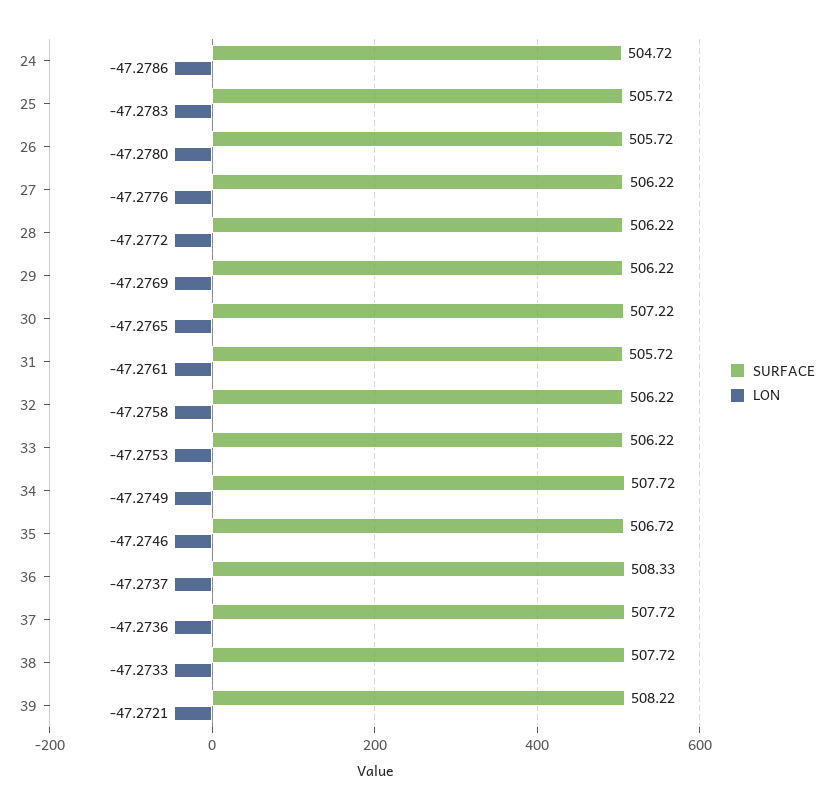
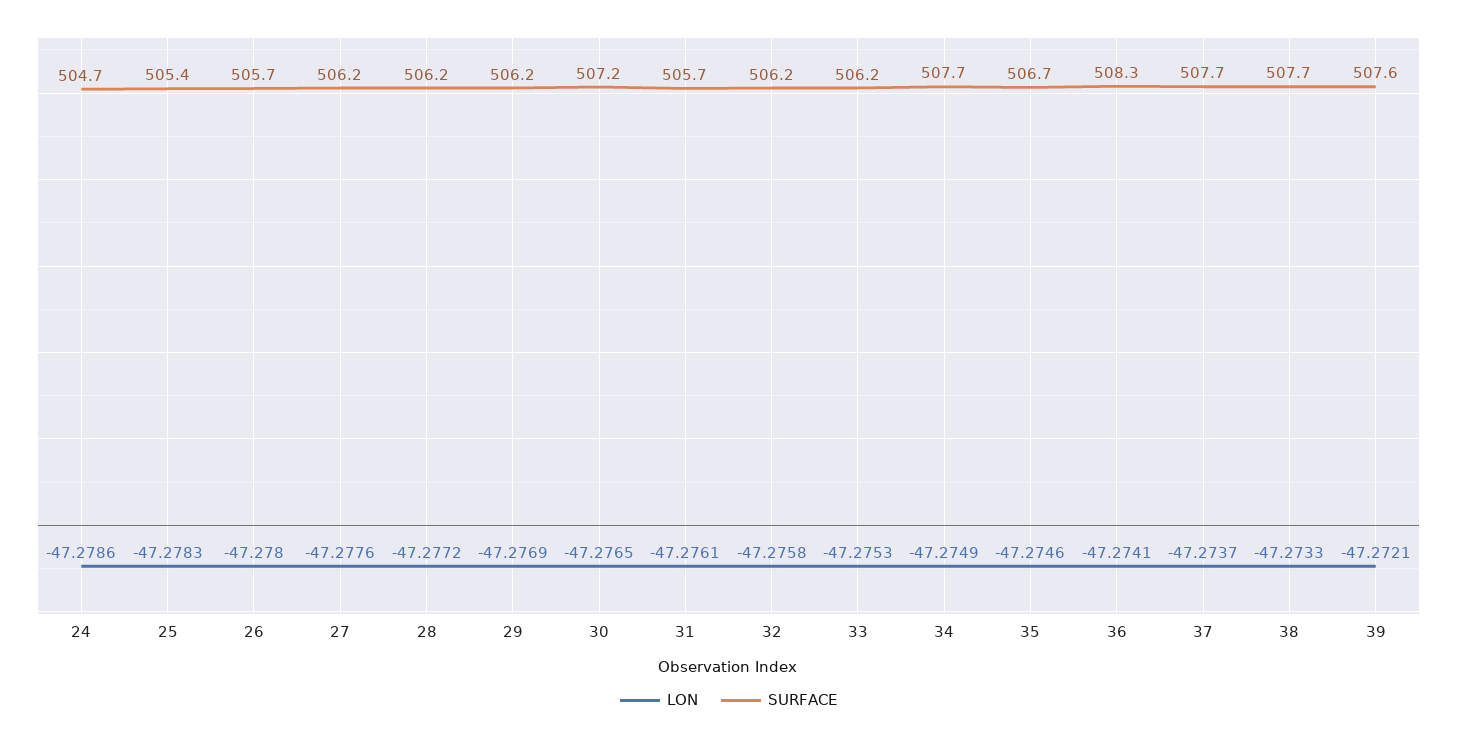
  {
    "SURFACE": {
      "24": 504.72,
-     "25": 505.72,
+     "25": 505.4,
      "26": 505.72,
      "27": 506.22,
      "28": 506.22,
      "29": 506.22,
      "30": 507.22,
      "31": 505.72,
      "32": 506.22,
      "33": 506.22,
      "34": 507.72,
      "35": 506.72,
      "36": 508.33,
      "37": 507.72,
      "38": 507.72,
-     "39": 508.22
+     "39": 507.6
    },
    "LON": {
      "24": -47.2786,
      "25": -47.2783,
      "26": -47.278,
      "27": -47.2776,
      "28": -47.2772,
      "29": -47.2769,
      "30": -47.2765,
      "31": -47.2761,
      "32": -47.2758,
      "33": -47.2753,
      "34": -47.2749,
      "35": -47.2746,
-     "36": -47.2737,
+     "36": -47.2741,
-     "37": -47.2736,
+     "37": -47.2737,
      "38": -47.2733,
      "39": -47.2721
    }
  }

